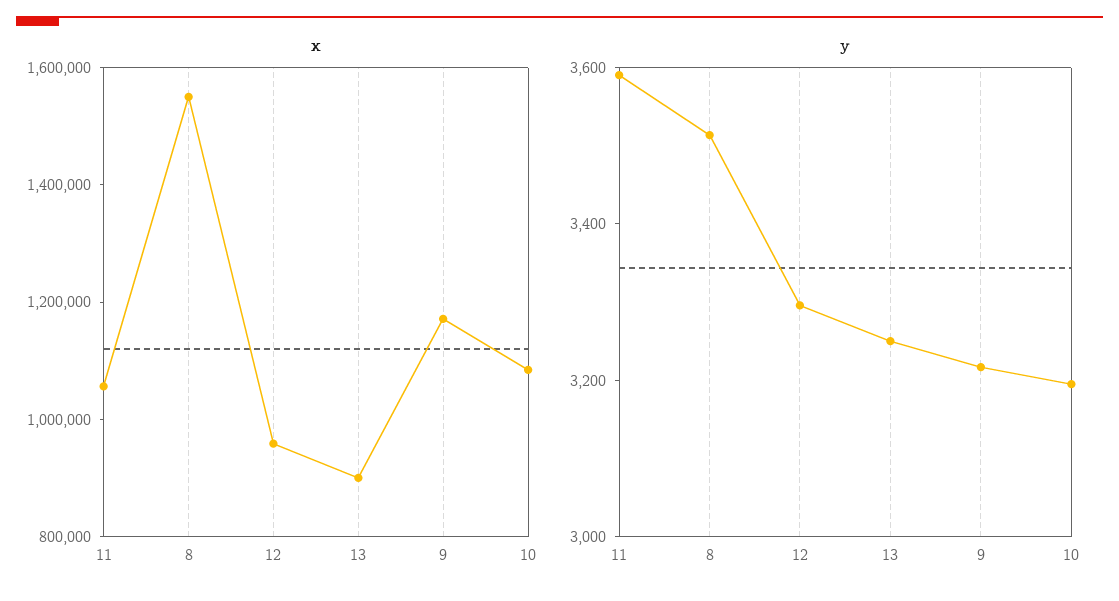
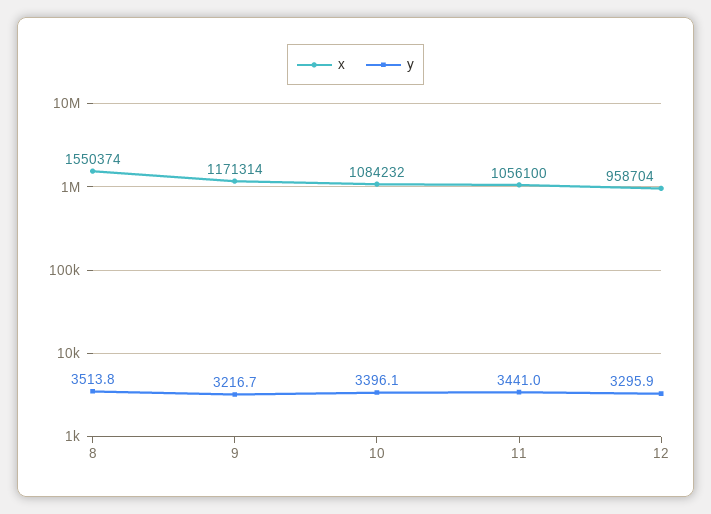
  {
    "x": {
      "11": 1056100,
      "8": 1550374,
      "12": 958704,
-     "13": 900000,
      "9": 1171314,
      "10": 1084232
    },
    "y": {
-     "11": 3600,
+     "11": 3441,
      "8": 3513.8,
      "12": 3295.9,
-     "13": 3250,
      "9": 3216.7,
-     "10": 3200
+     "10": 3396.1
    }
  }

